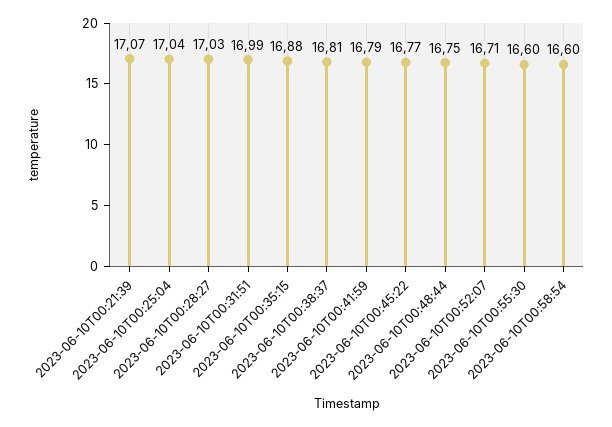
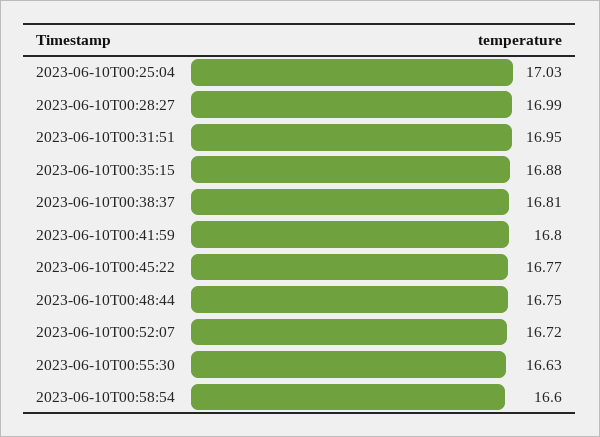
  {
-   "2023-06-10T00:21:39": 17.07,
-   "2023-06-10T00:25:04": 17.04,
+   "2023-06-10T00:25:04": 17.03,
-   "2023-06-10T00:28:27": 17.03,
+   "2023-06-10T00:28:27": 16.99,
-   "2023-06-10T00:31:51": 16.99,
+   "2023-06-10T00:31:51": 16.95,
    "2023-06-10T00:35:15": 16.88,
    "2023-06-10T00:38:37": 16.81,
-   "2023-06-10T00:41:59": 16.79,
+   "2023-06-10T00:41:59": 16.8,
    "2023-06-10T00:45:22": 16.77,
    "2023-06-10T00:48:44": 16.75,
-   "2023-06-10T00:52:07": 16.71,
+   "2023-06-10T00:52:07": 16.72,
-   "2023-06-10T00:55:30": 16.6,
+   "2023-06-10T00:55:30": 16.63,
    "2023-06-10T00:58:54": 16.6
  }

